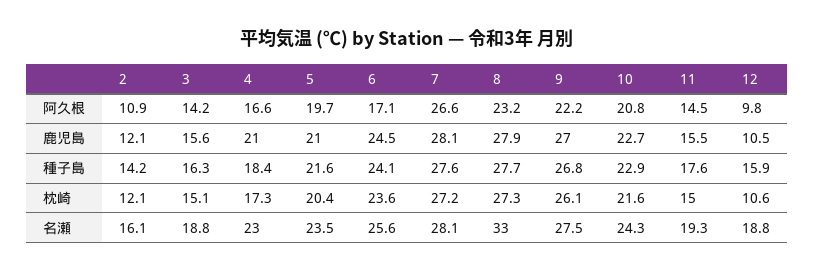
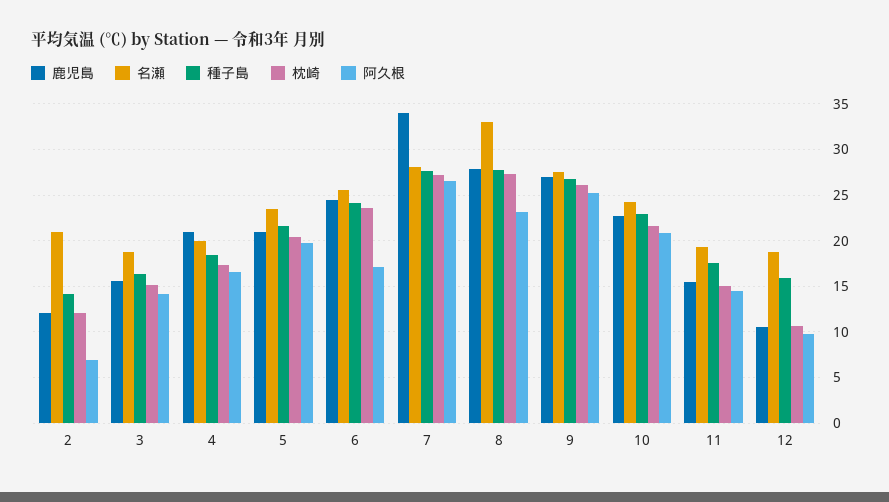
  {
    "阿久根": {
-     "2": 10.9,
+     "2": 7,
      "3": 14.2,
      "4": 16.6,
      "5": 19.7,
      "6": 17.1,
      "7": 26.6,
      "8": 23.2,
-     "9": 22.2,
+     "9": 25,
      "10": 20.8,
      "11": 14.5,
      "12": 9.8
    },
    "鹿児島": {
      "2": 12.1,
      "3": 15.6,
      "4": 21,
      "5": 21,
      "6": 24.5,
-     "7": 28.1,
+     "7": 34,
      "8": 27.9,
      "9": 27,
      "10": 22.7,
      "11": 15.5,
      "12": 10.5
    },
    "種子島": {
      "2": 14.2,
      "3": 16.3,
      "4": 18.4,
      "5": 21.6,
      "6": 24.1,
      "7": 27.6,
      "8": 27.7,
      "9": 26.8,
      "10": 22.9,
      "11": 17.6,
      "12": 15.9
    },
    "枕崎": {
      "2": 12.1,
      "3": 15.1,
      "4": 17.3,
      "5": 20.4,
      "6": 23.6,
      "7": 27.2,
      "8": 27.3,
      "9": 26.1,
      "10": 21.6,
      "11": 15,
      "12": 10.6
    },
    "名瀬": {
-     "2": 16.1,
+     "2": 21,
      "3": 18.8,
-     "4": 23,
+     "4": 20,
      "5": 23.5,
      "6": 25.6,
      "7": 28.1,
      "8": 33,
      "9": 27.5,
      "10": 24.3,
      "11": 19.3,
      "12": 18.8
    }
  }

